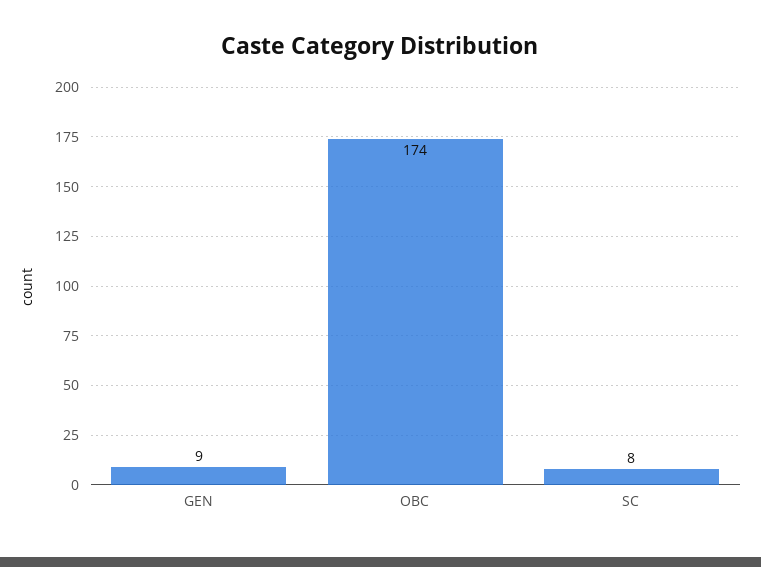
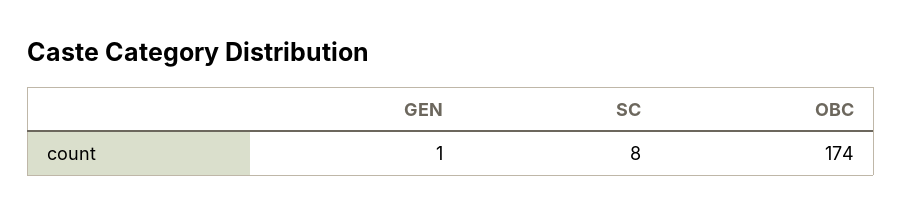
  {
-   "GEN": 9,
+   "GEN": 1,
    "OBC": 174,
    "SC": 8
  }

